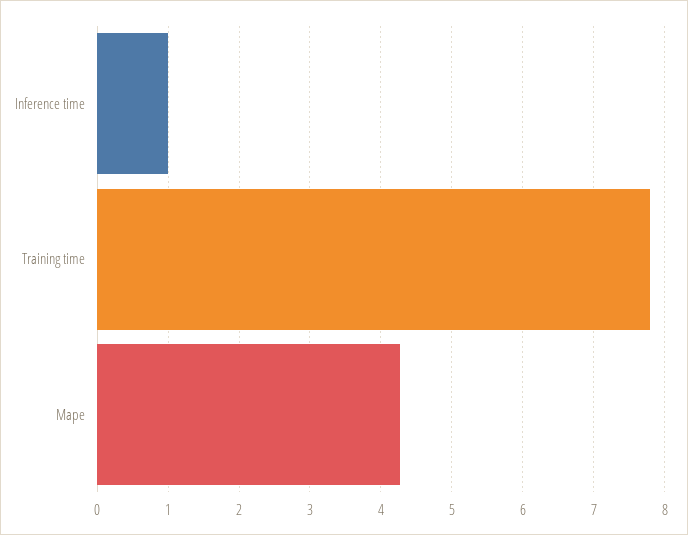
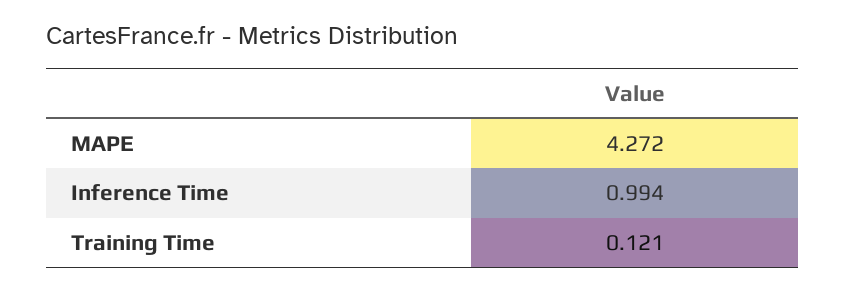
  {
    "Inference time": 0.994,
-   "Training time": 7.8,
+   "Training time": 0.121,
    "Mape": 4.272
  }

